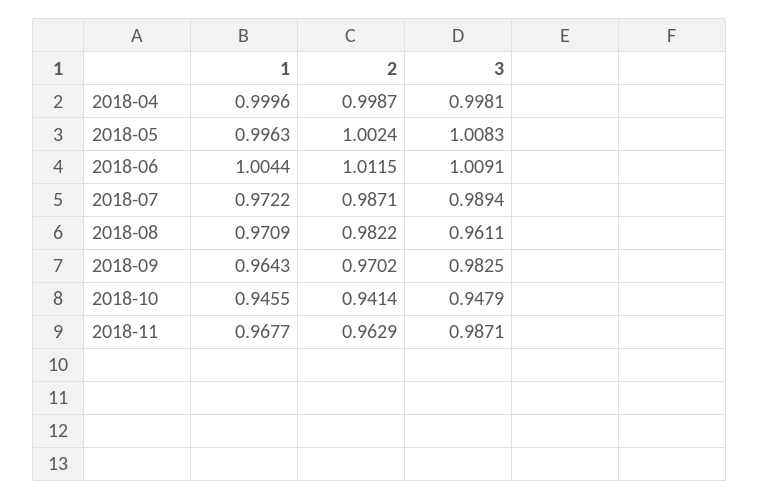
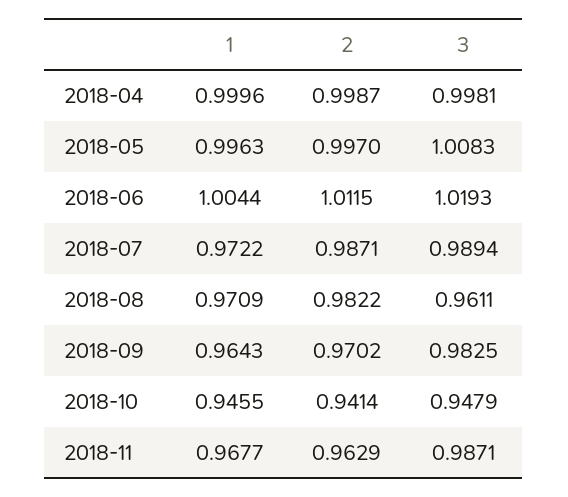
  {
    "1": {
      "2018-04": 0.9996,
      "2018-05": 0.9963,
      "2018-06": 1.0044,
      "2018-07": 0.9722,
      "2018-08": 0.9709,
      "2018-09": 0.9643,
      "2018-10": 0.9455,
      "2018-11": 0.9677
    },
    "2": {
      "2018-04": 0.9987,
-     "2018-05": 1.0024,
+     "2018-05": 0.997,
      "2018-06": 1.0115,
      "2018-07": 0.9871,
      "2018-08": 0.9822,
      "2018-09": 0.9702,
      "2018-10": 0.9414,
      "2018-11": 0.9629
    },
    "3": {
      "2018-04": 0.9981,
      "2018-05": 1.0083,
-     "2018-06": 1.0091,
+     "2018-06": 1.0193,
      "2018-07": 0.9894,
      "2018-08": 0.9611,
      "2018-09": 0.9825,
      "2018-10": 0.9479,
      "2018-11": 0.9871
    }
  }

